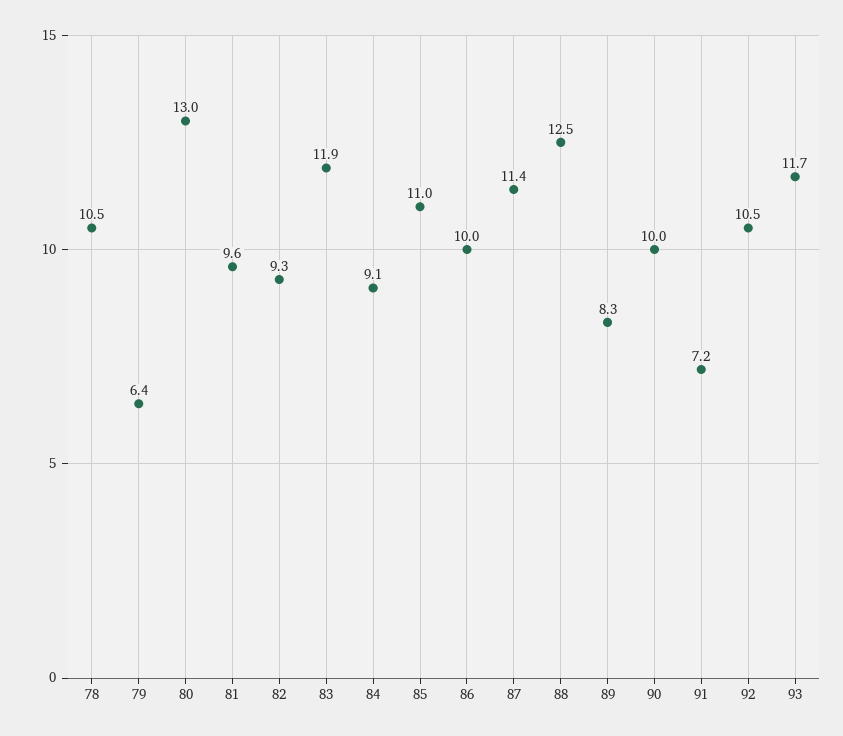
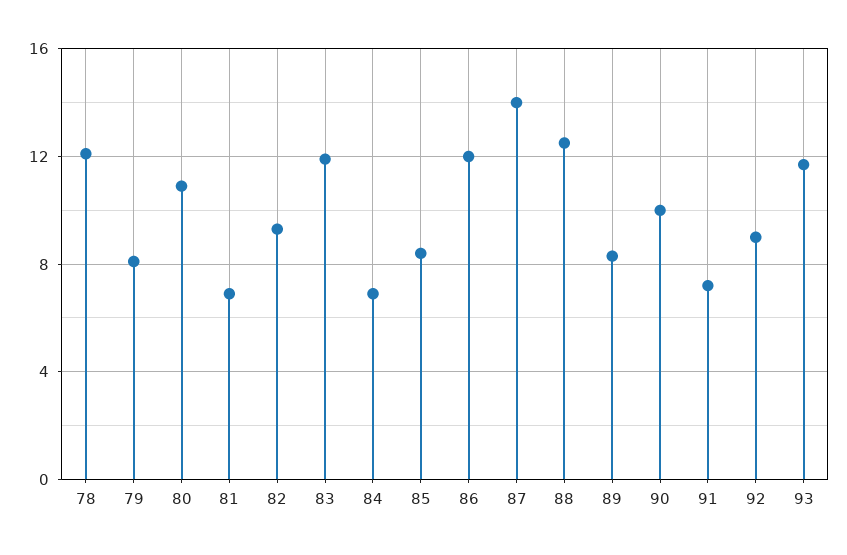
  {
-   "78": 10.5,
+   "78": 12,
-   "79": 6.4,
+   "79": 8,
-   "80": 13,
+   "80": 11,
-   "81": 9.6,
+   "81": 7,
    "82": 9.3,
    "83": 11.9,
-   "84": 9.1,
+   "84": 7,
-   "85": 11,
+   "85": 8.5,
-   "86": 10,
+   "86": 12,
-   "87": 11.4,
+   "87": 14,
    "88": 12.5,
    "89": 8.3,
    "90": 10,
    "91": 7.2,
-   "92": 10.5,
+   "92": 9,
    "93": 11.7
  }

